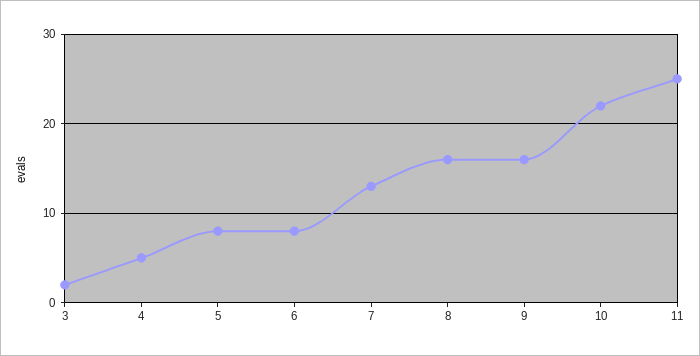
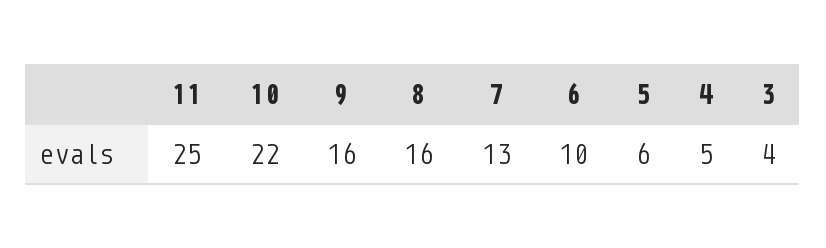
  {
-   "3": 2,
+   "3": 4,
    "4": 5,
-   "5": 8,
+   "5": 6,
-   "6": 8,
+   "6": 10,
    "7": 13,
    "8": 16,
    "9": 16,
    "10": 22,
    "11": 25
  }

